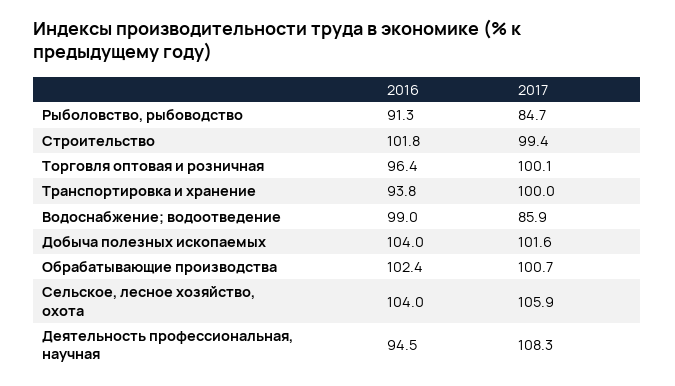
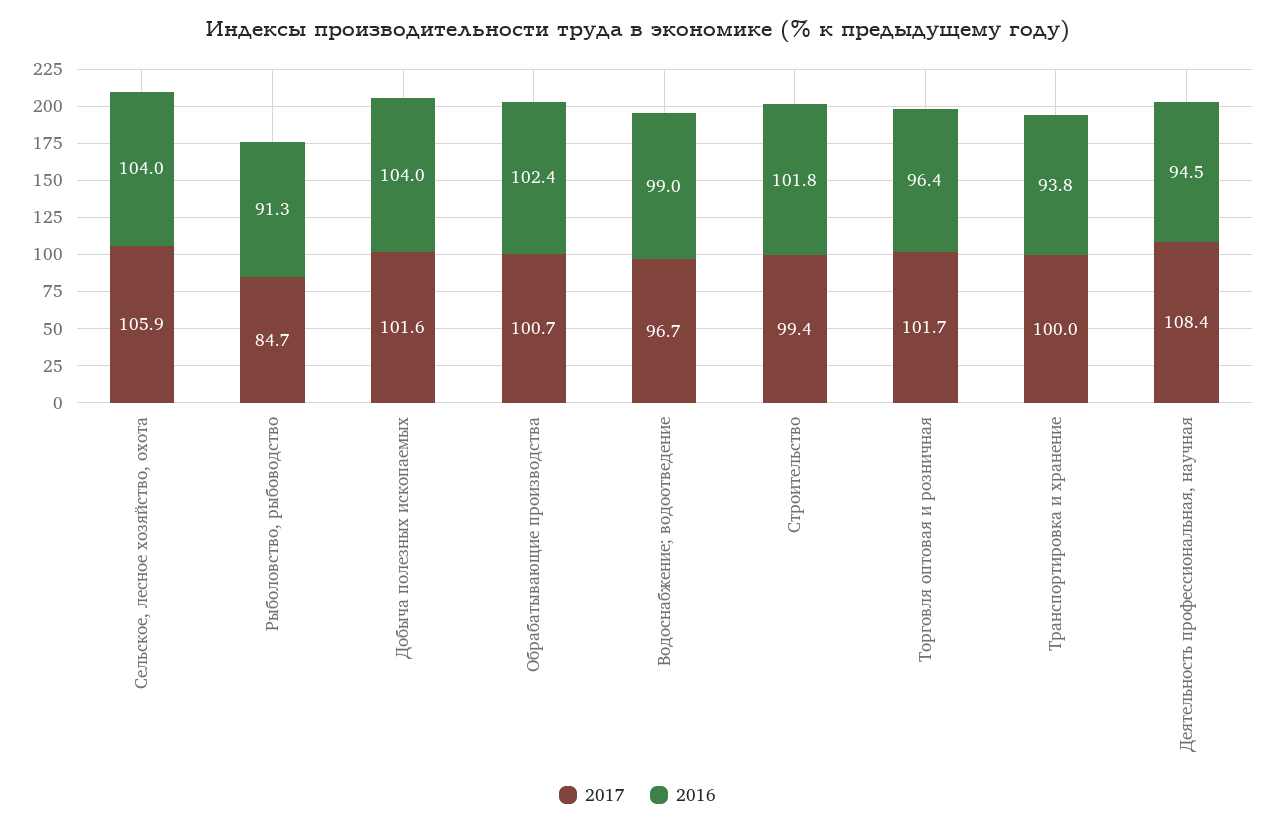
  {
    "2016": {
      "Рыболовство, рыбоводство": 91.3,
      "Строительство": 101.8,
      "Торговля оптовая и розничная": 96.4,
      "Транспортировка и хранение": 93.8,
      "Водоснабжение; водоотведение": 99,
      "Добыча полезных ископаемых": 104,
      "Обрабатывающие производства": 102.4,
      "Сельское, лесное хозяйство, охота": 104,
      "Деятельность профессиональная, научная": 94.5
    },
    "2017": {
      "Рыболовство, рыбоводство": 84.7,
      "Строительство": 99.4,
-     "Торговля оптовая и розничная": 100.1,
+     "Торговля оптовая и розничная": 101.7,
      "Транспортировка и хранение": 100,
-     "Водоснабжение; водоотведение": 85.9,
+     "Водоснабжение; водоотведение": 96.7,
      "Добыча полезных ископаемых": 101.6,
      "Обрабатывающие производства": 100.7,
      "Сельское, лесное хозяйство, охота": 105.9,
-     "Деятельность профессиональная, научная": 108.3
+     "Деятельность профессиональная, научная": 108.4
    }
  }

